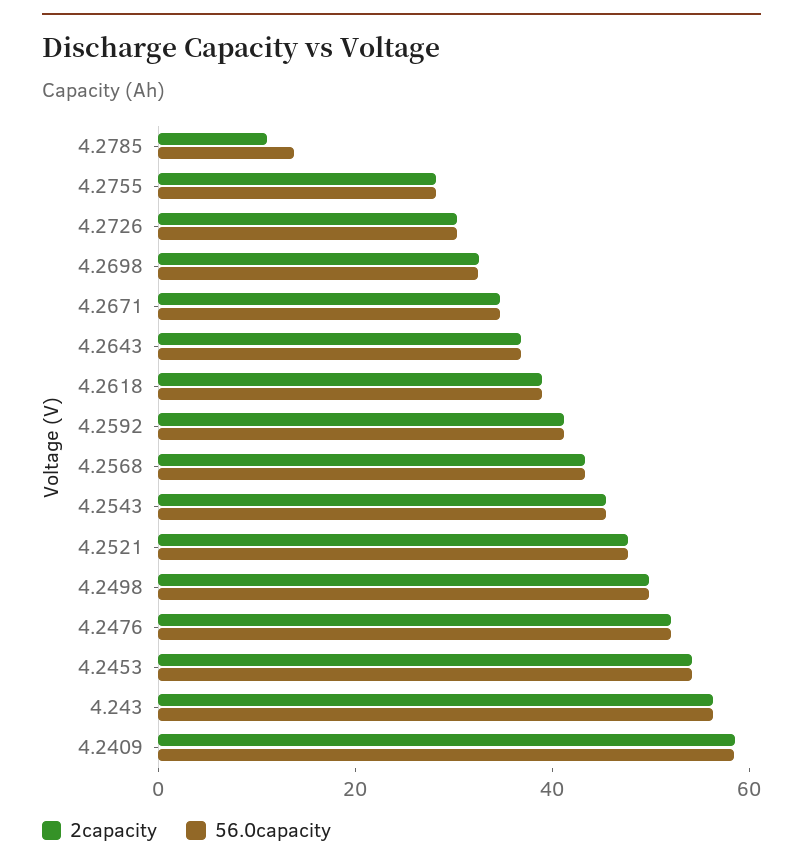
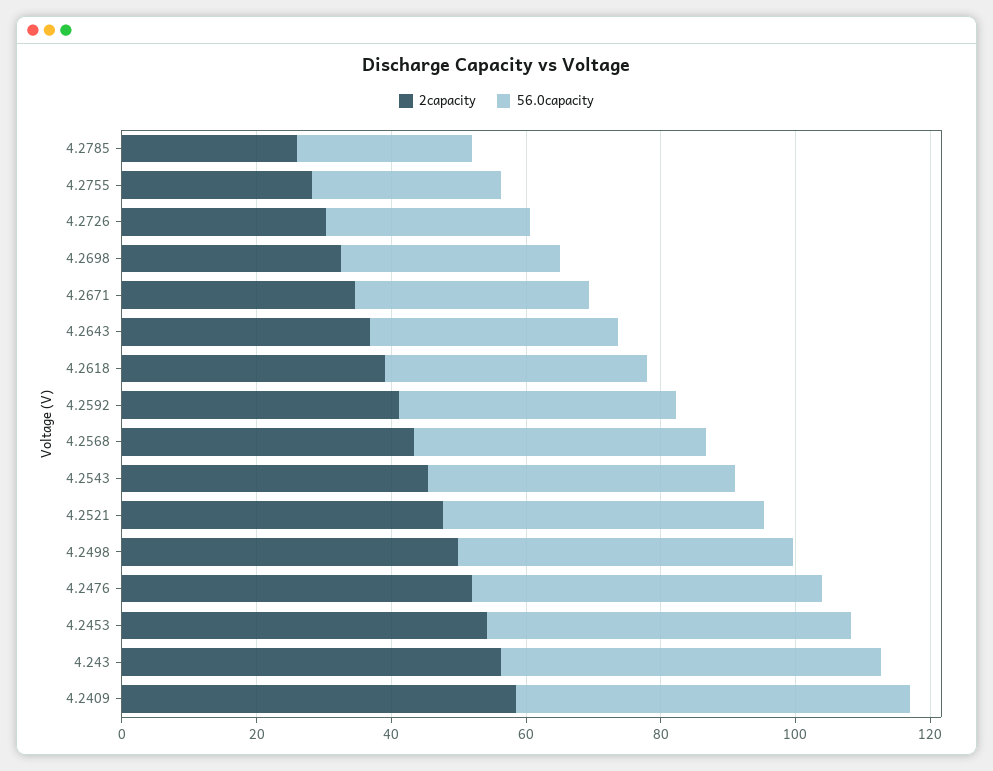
  {
    "2capacity": {
-     "4.2785": 10,
+     "4.2785": 25,
      "4.2755": 30,
      "4.2726": 30,
      "4.2698": 35,
      "4.2671": 35,
      "4.2643": 35,
      "4.2618": 40,
      "4.2592": 40,
      "4.2568": 45,
      "4.2543": 45,
      "4.2521": 50,
      "4.2498": 50,
      "4.2476": 50,
      "4.2453": 55,
      "4.243": 55,
      "4.2409": 60
    },
    "56.0capacity": {
-     "4.2785": 15,
+     "4.2785": 25,
      "4.2755": 30,
      "4.2726": 30,
      "4.2698": 30,
      "4.2671": 35,
      "4.2643": 35,
      "4.2618": 40,
      "4.2592": 40,
      "4.2568": 45,
      "4.2543": 45,
      "4.2521": 50,
      "4.2498": 50,
      "4.2476": 50,
      "4.2453": 55,
      "4.243": 55,
      "4.2409": 60
    }
  }

